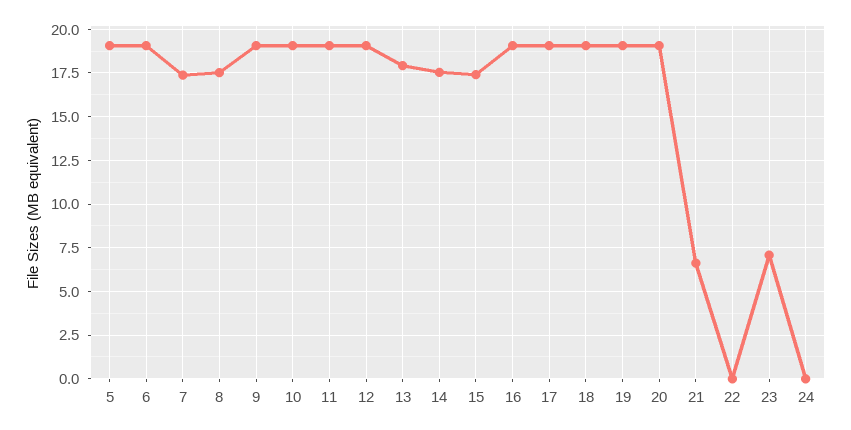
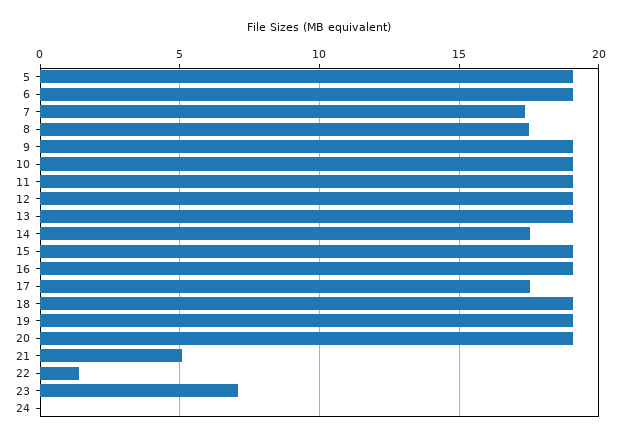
  {
    "5": 19,
    "6": 19,
    "7": 17.5,
    "8": 17.5,
    "9": 19,
    "10": 19,
    "11": 19,
    "12": 19,
-   "13": 18,
+   "13": 19,
    "14": 17.5,
-   "15": 17.5,
+   "15": 19,
    "16": 19,
-   "17": 19,
+   "17": 17.5,
    "18": 19,
    "19": 19,
    "20": 19,
-   "21": 6.5,
+   "21": 5,
-   "22": 0,
+   "22": 1.5,
    "23": 7,
    "24": 0
  }

